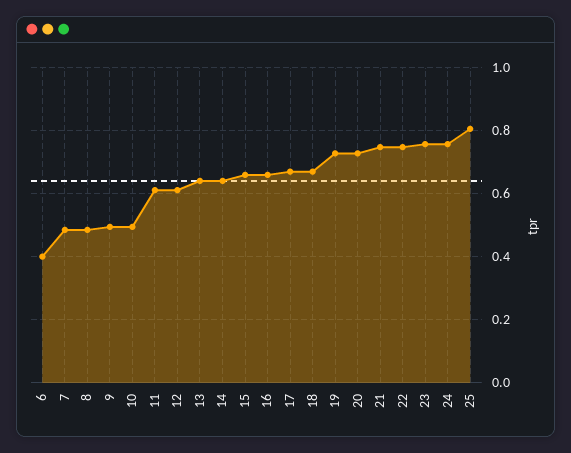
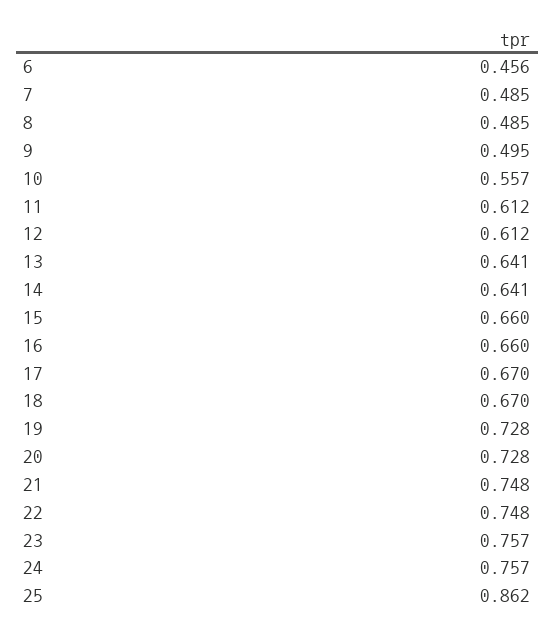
  {
-   "6": 0.4,
+   "6": 0.456,
    "7": 0.485,
    "8": 0.485,
    "9": 0.495,
-   "10": 0.5,
+   "10": 0.557,
    "11": 0.612,
    "12": 0.612,
    "13": 0.641,
    "14": 0.641,
    "15": 0.66,
    "16": 0.66,
    "17": 0.67,
    "18": 0.67,
    "19": 0.728,
    "20": 0.728,
    "21": 0.748,
    "22": 0.748,
    "23": 0.757,
    "24": 0.757,
-   "25": 0.8
+   "25": 0.862
  }

